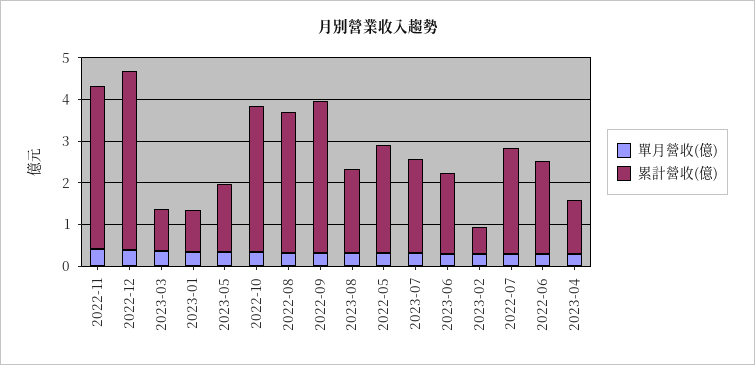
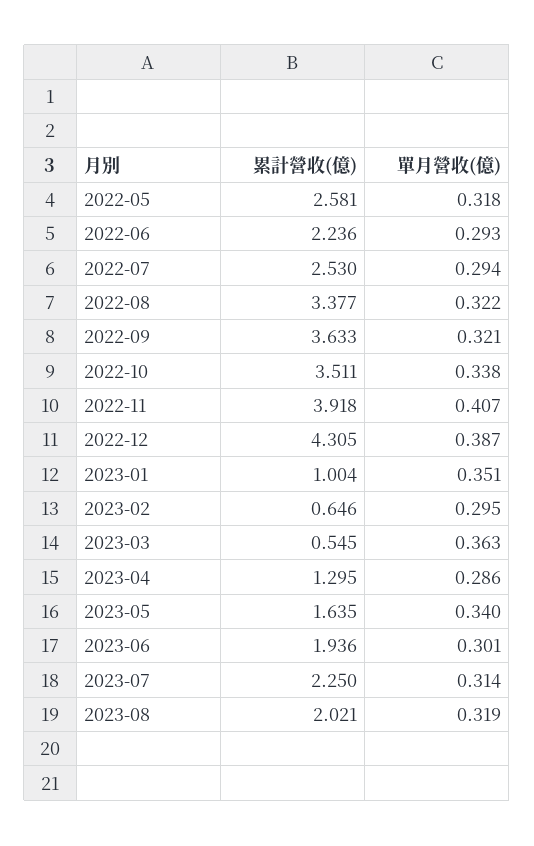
  {
    "單月營收(億)": {
      "2022-11": 0.407,
      "2022-12": 0.387,
      "2023-03": 0.363,
      "2023-01": 0.351,
      "2023-05": 0.34,
      "2022-10": 0.338,
      "2022-08": 0.322,
      "2022-09": 0.321,
      "2023-08": 0.319,
      "2022-05": 0.318,
      "2023-07": 0.314,
      "2023-06": 0.301,
      "2023-02": 0.295,
      "2022-07": 0.294,
      "2022-06": 0.293,
      "2023-04": 0.286
    },
    "累計營收(億)": {
      "2022-11": 3.918,
      "2022-12": 4.305,
-     "2023-03": 1,
+     "2023-03": 0.545,
      "2023-01": 1.004,
      "2023-05": 1.635,
      "2022-10": 3.511,
      "2022-08": 3.377,
      "2022-09": 3.633,
      "2023-08": 2.021,
      "2022-05": 2.581,
      "2023-07": 2.25,
      "2023-06": 1.936,
      "2023-02": 0.646,
      "2022-07": 2.53,
      "2022-06": 2.236,
      "2023-04": 1.295
    }
  }

